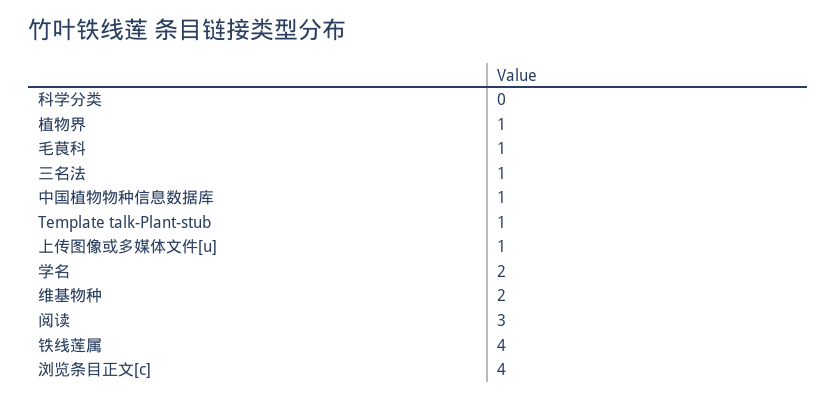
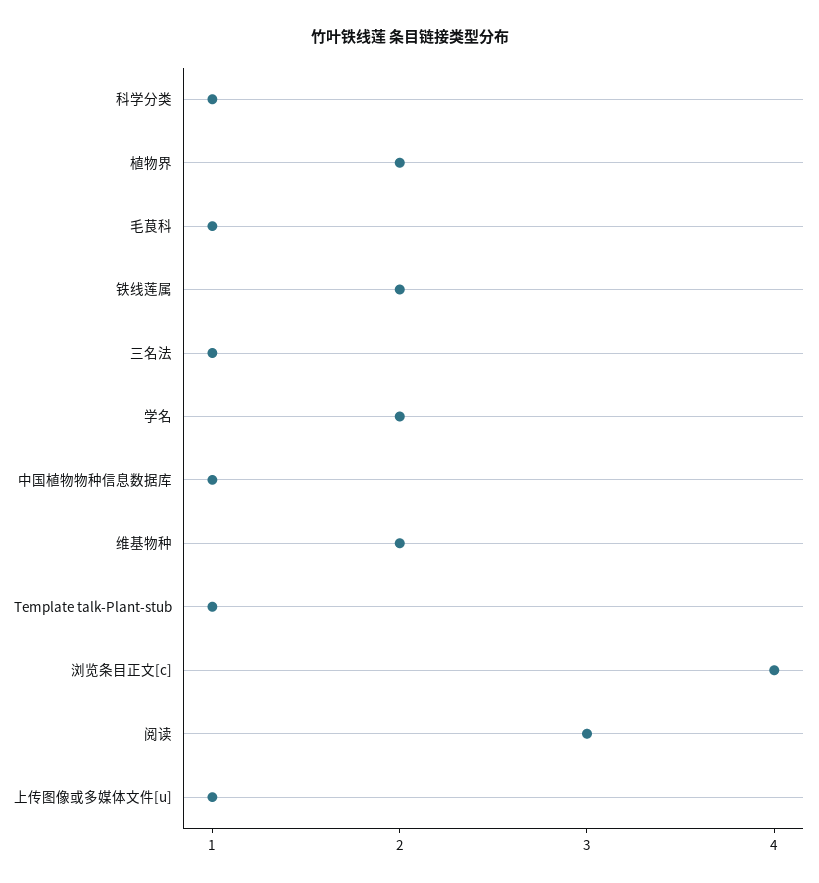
  {
-   "科学分类": 0,
+   "科学分类": 1,
-   "植物界": 1,
+   "植物界": 2,
    "毛茛科": 1,
    "三名法": 1,
    "中国植物物种信息数据库": 1,
    "Template talk-Plant-stub": 1,
    "上传图像或多媒体文件[u]": 1,
    "学名": 2,
    "维基物种": 2,
    "阅读": 3,
-   "铁线莲属": 4,
+   "铁线莲属": 2,
    "浏览条目正文[c]": 4
  }

